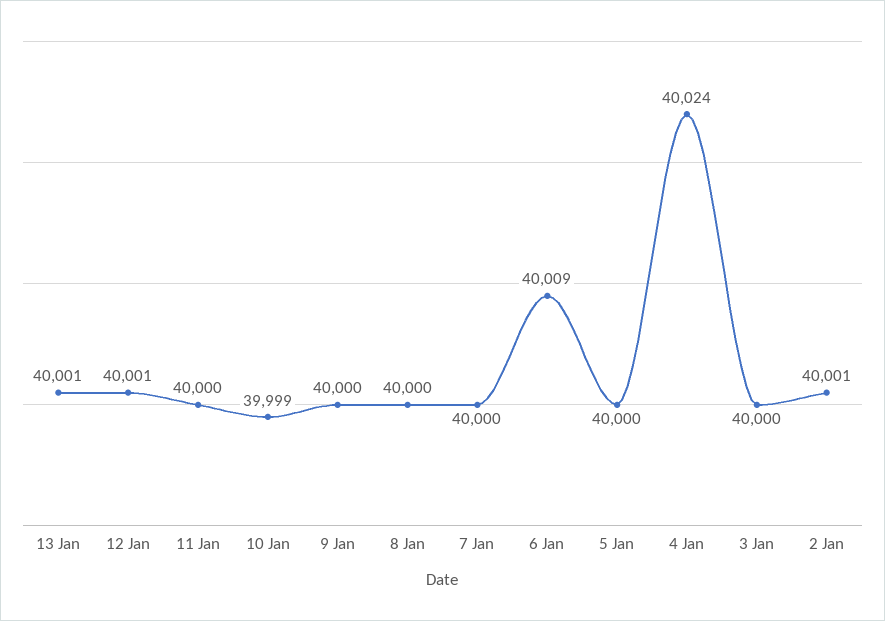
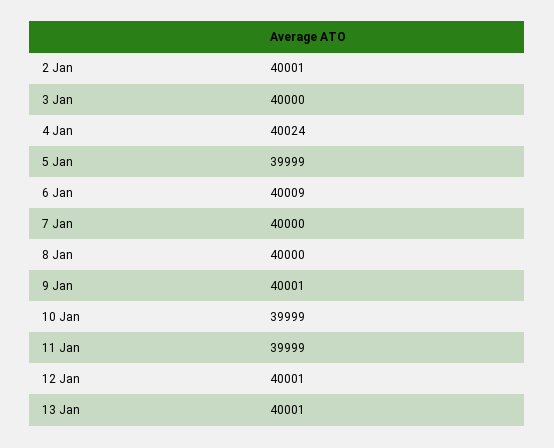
  {
    "13 Jan": 40001,
    "12 Jan": 40001,
-   "11 Jan": 40000,
+   "11 Jan": 39999,
    "10 Jan": 39999,
-   "9 Jan": 40000,
+   "9 Jan": 40001,
    "8 Jan": 40000,
    "7 Jan": 40000,
    "6 Jan": 40009,
-   "5 Jan": 40000,
+   "5 Jan": 39999,
    "4 Jan": 40024,
    "3 Jan": 40000,
    "2 Jan": 40001
  }

